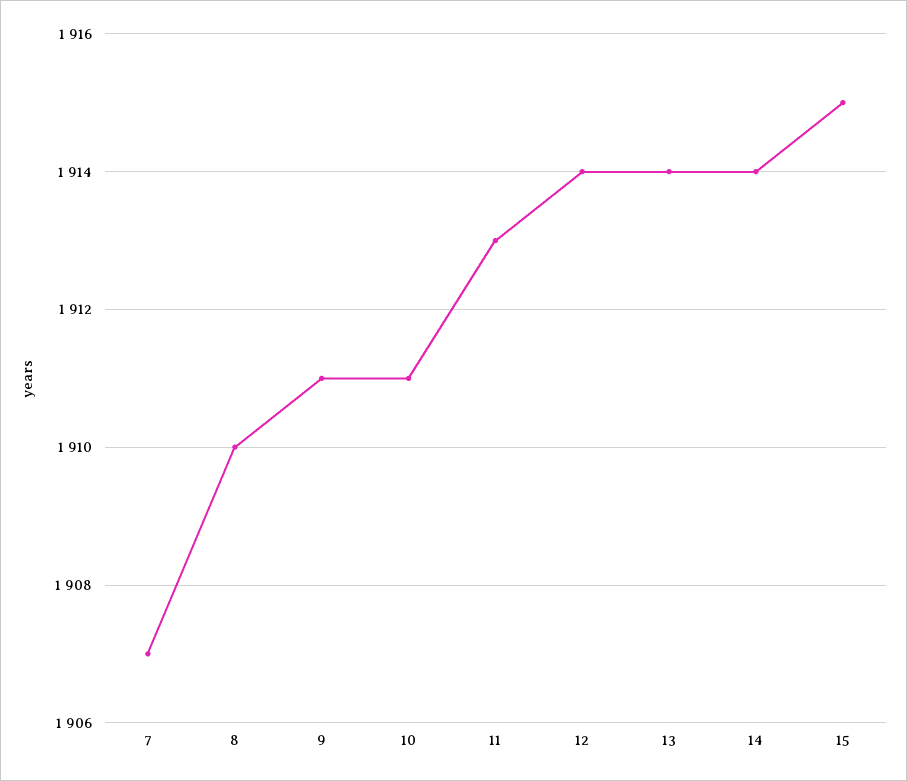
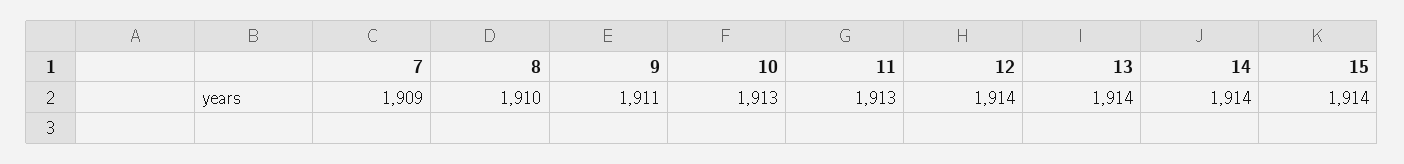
  {
-   "7": 1907,
+   "7": 1909,
    "8": 1910,
    "9": 1911,
-   "10": 1911,
+   "10": 1913,
    "11": 1913,
    "12": 1914,
    "13": 1914,
    "14": 1914,
-   "15": 1915
+   "15": 1914
  }

